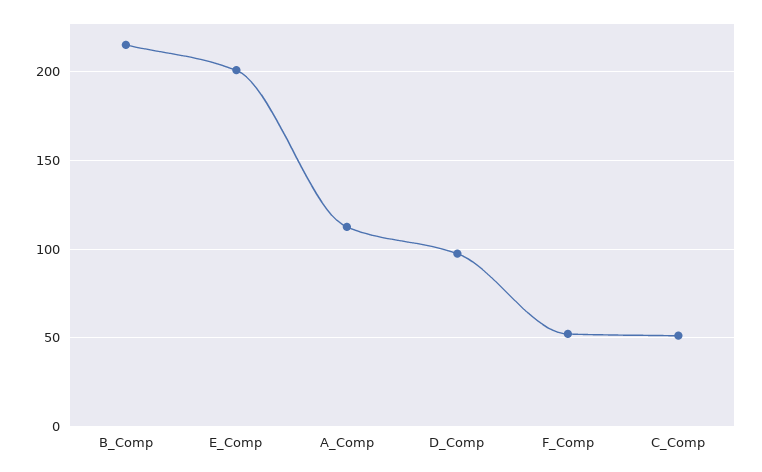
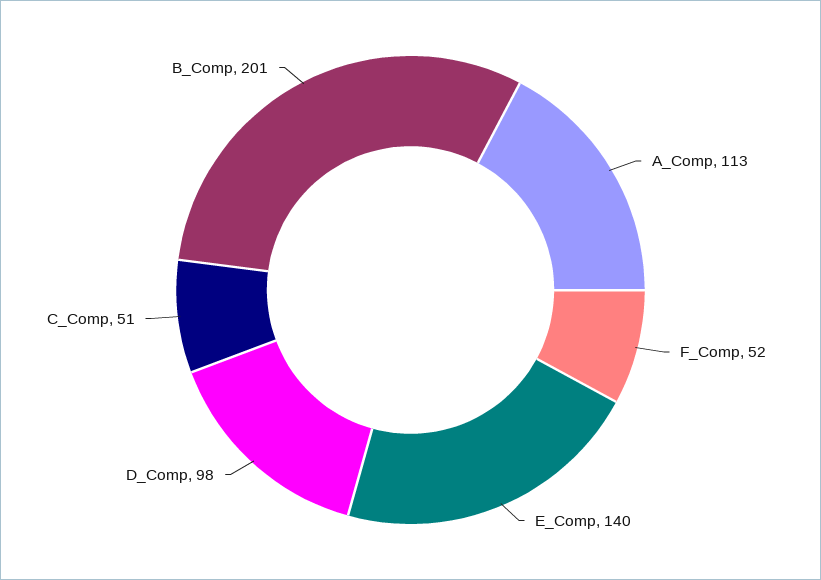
  {
-   "B_Comp": 215,
+   "B_Comp": 201,
-   "E_Comp": 200,
+   "E_Comp": 140,
    "A_Comp": 113,
    "D_Comp": 98,
    "F_Comp": 52,
    "C_Comp": 51
  }

